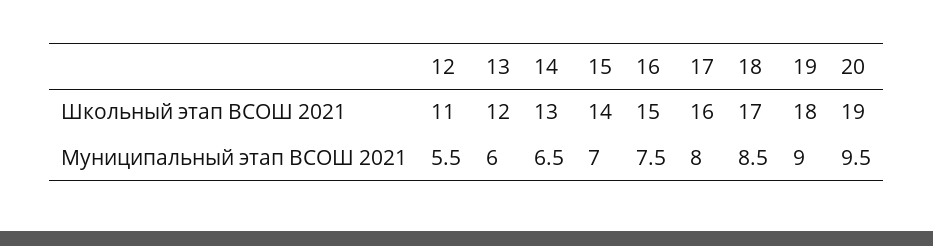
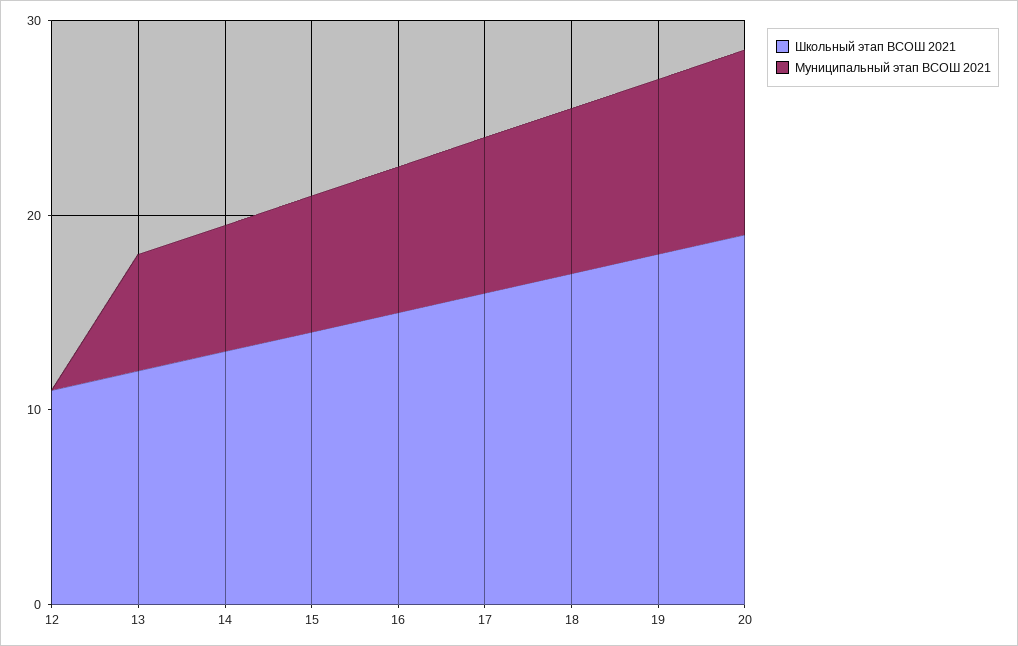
  {
    "Школьный этап ВСОШ 2021": {
      "12": 11,
      "13": 12,
      "14": 13,
      "15": 14,
      "16": 15,
      "17": 16,
      "18": 17,
      "19": 18,
      "20": 19
    },
    "Муниципальный этап ВСОШ 2021": {
-     "12": 5.5,
+     "12": 0,
      "13": 6,
      "14": 6.5,
      "15": 7,
      "16": 7.5,
      "17": 8,
      "18": 8.5,
      "19": 9,
      "20": 9.5
    }
  }

